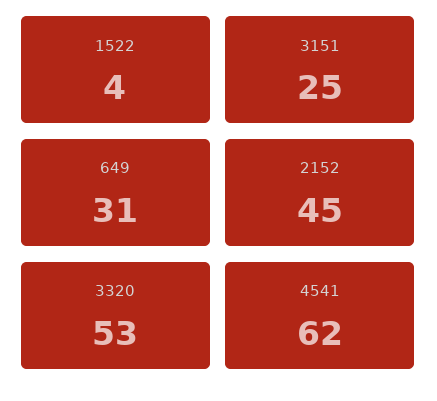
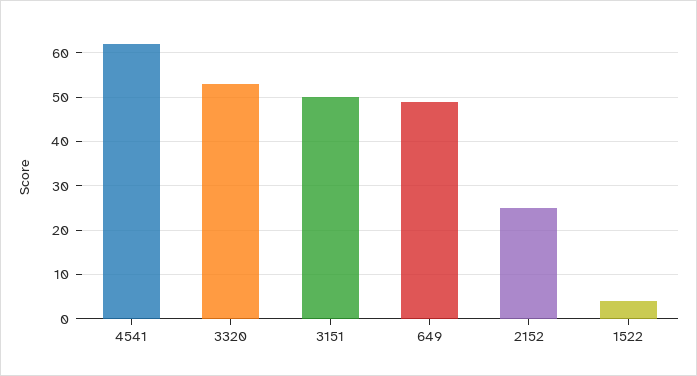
  {
    "1522": 4,
-   "3151": 25,
+   "3151": 50,
-   "649": 31,
+   "649": 50,
-   "2152": 45,
+   "2152": 25,
    "3320": 53,
    "4541": 62
  }

